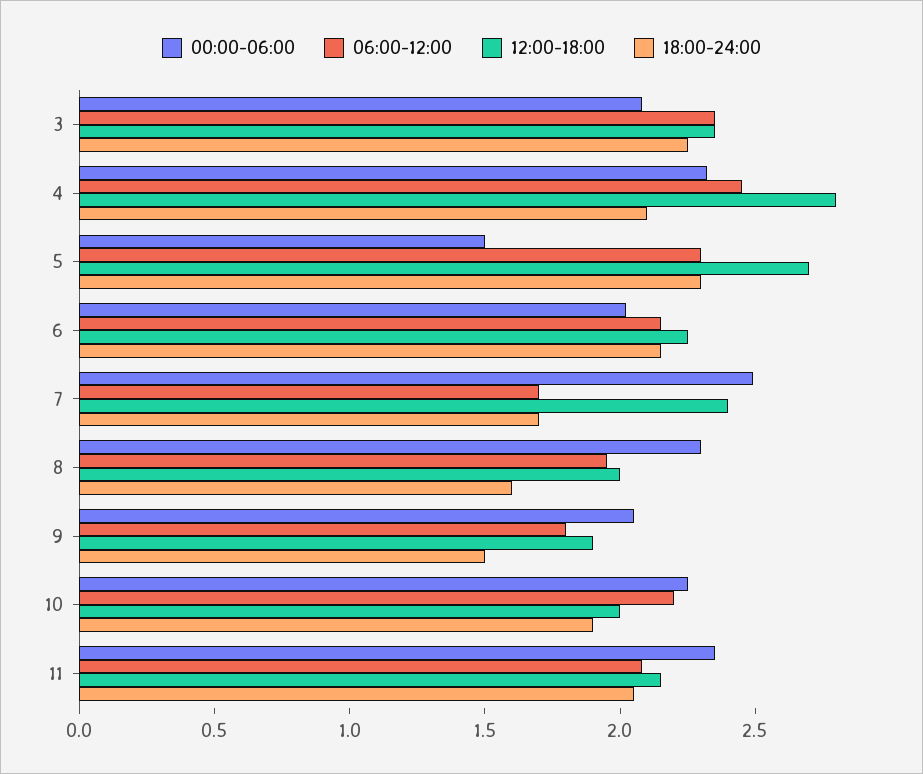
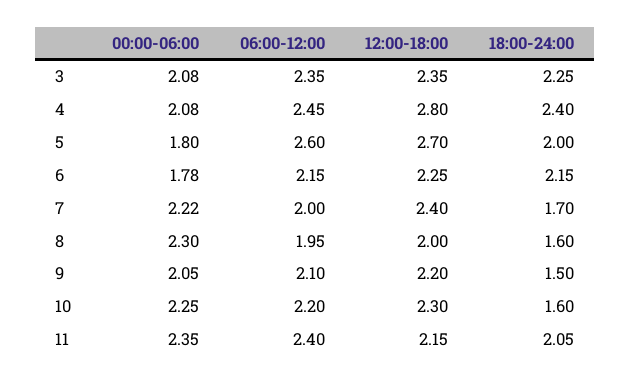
  {
    "00:00-06:00": {
      "3": 2.08,
-     "4": 2.3,
+     "4": 2.08,
-     "5": 1.5,
+     "5": 1.8,
-     "6": 2,
+     "6": 1.78,
-     "7": 2.5,
+     "7": 2.22,
      "8": 2.3,
      "9": 2.05,
      "10": 2.25,
      "11": 2.35
    },
    "06:00-12:00": {
      "3": 2.35,
      "4": 2.45,
-     "5": 2.3,
+     "5": 2.6,
      "6": 2.15,
-     "7": 1.7,
+     "7": 2,
      "8": 1.95,
-     "9": 1.8,
+     "9": 2.1,
      "10": 2.2,
-     "11": 2.1
+     "11": 2.4
    },
    "12:00-18:00": {
      "3": 2.35,
      "4": 2.8,
      "5": 2.7,
      "6": 2.25,
      "7": 2.4,
      "8": 2,
-     "9": 1.9,
+     "9": 2.2,
-     "10": 2,
+     "10": 2.3,
      "11": 2.15
    },
    "18:00-24:00": {
      "3": 2.25,
-     "4": 2.1,
+     "4": 2.4,
-     "5": 2.3,
+     "5": 2,
      "6": 2.15,
      "7": 1.7,
      "8": 1.6,
      "9": 1.5,
-     "10": 1.9,
+     "10": 1.6,
      "11": 2.05
    }
  }

